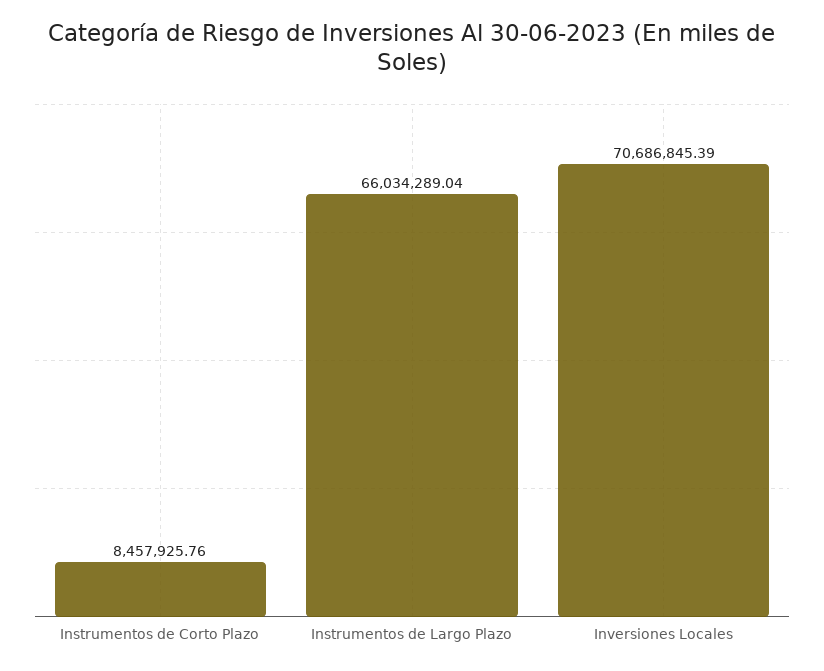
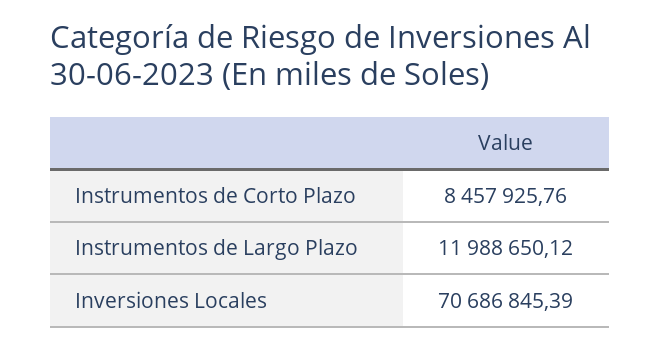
  {
    "Instrumentos de Corto Plazo": 8457925.76,
-   "Instrumentos de Largo Plazo": 66034289.04,
+   "Instrumentos de Largo Plazo": 11988650.12,
    "Inversiones Locales": 70686845.39
  }

